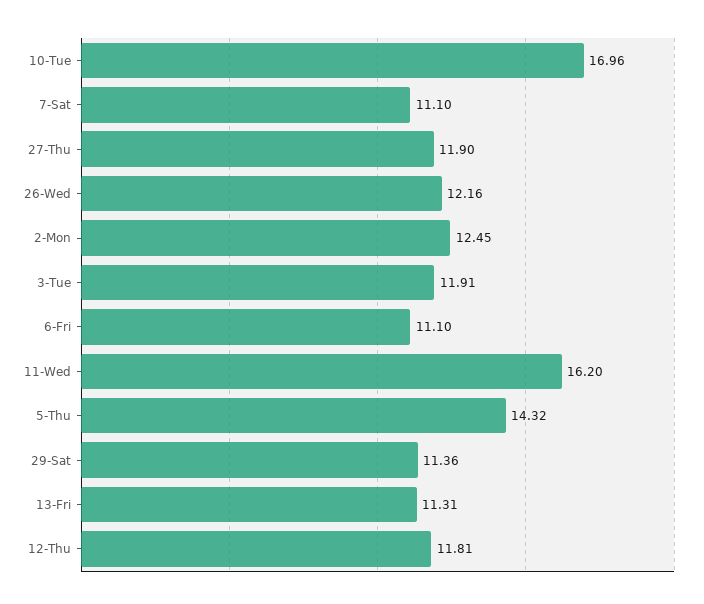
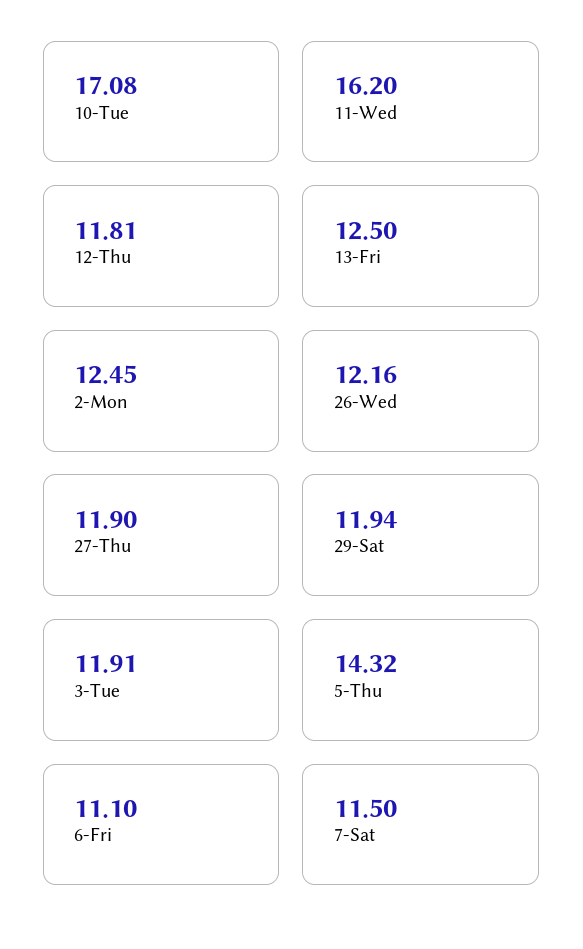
  {
-   "10-Tue": 16.96,
+   "10-Tue": 17.08,
-   "7-Sat": 11.1,
+   "7-Sat": 11.5,
    "27-Thu": 11.9,
    "26-Wed": 12.16,
    "2-Mon": 12.45,
    "3-Tue": 11.91,
    "6-Fri": 11.1,
    "11-Wed": 16.2,
    "5-Thu": 14.32,
-   "29-Sat": 11.36,
+   "29-Sat": 11.94,
-   "13-Fri": 11.31,
+   "13-Fri": 12.5,
    "12-Thu": 11.81
  }

